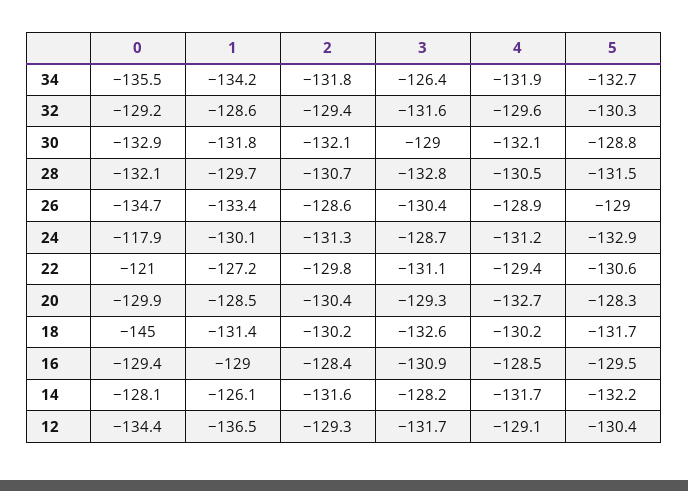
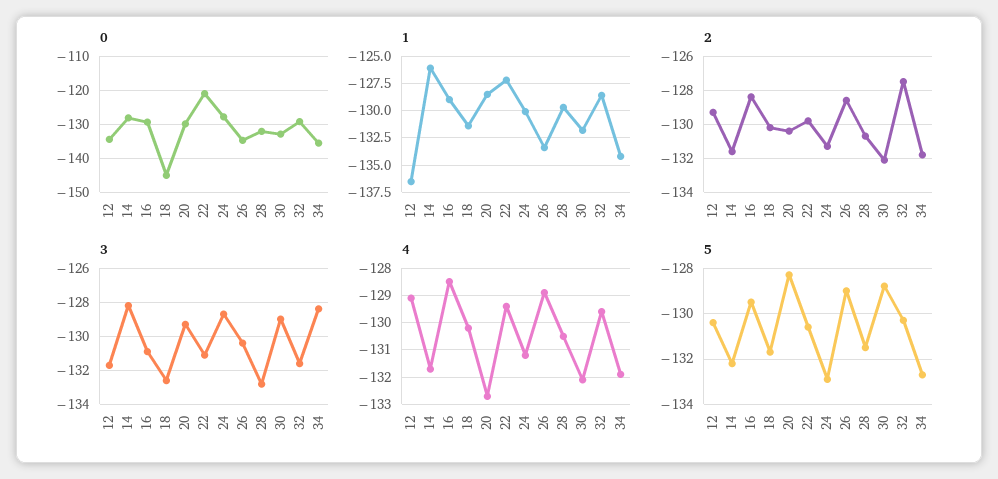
  {
    "0": {
      "34": -135.5,
      "32": -129.2,
      "30": -132.9,
      "28": -132.1,
      "26": -134.7,
-     "24": -117.9,
+     "24": -128,
      "22": -121,
      "20": -129.9,
      "18": -145,
      "16": -129.4,
      "14": -128.1,
      "12": -134.4
    },
    "1": {
      "34": -134.2,
      "32": -128.6,
      "30": -131.8,
      "28": -129.7,
      "26": -133.4,
      "24": -130.1,
      "22": -127.2,
      "20": -128.5,
      "18": -131.4,
      "16": -129,
      "14": -126.1,
      "12": -136.5
    },
    "2": {
      "34": -131.8,
-     "32": -129.4,
+     "32": -127.5,
      "30": -132.1,
      "28": -130.7,
      "26": -128.6,
      "24": -131.3,
      "22": -129.8,
      "20": -130.4,
      "18": -130.2,
      "16": -128.4,
      "14": -131.6,
      "12": -129.3
    },
    "3": {
-     "34": -126.4,
+     "34": -128.5,
      "32": -131.6,
      "30": -129,
      "28": -132.8,
      "26": -130.4,
      "24": -128.7,
      "22": -131.1,
      "20": -129.3,
      "18": -132.6,
      "16": -130.9,
      "14": -128.2,
      "12": -131.7
    },
    "4": {
      "34": -131.9,
      "32": -129.6,
      "30": -132.1,
      "28": -130.5,
      "26": -128.9,
      "24": -131.2,
      "22": -129.4,
      "20": -132.7,
      "18": -130.2,
      "16": -128.5,
      "14": -131.7,
      "12": -129.1
    },
    "5": {
      "34": -132.7,
      "32": -130.3,
      "30": -128.8,
      "28": -131.5,
      "26": -129,
      "24": -132.9,
      "22": -130.6,
      "20": -128.3,
      "18": -131.7,
      "16": -129.5,
      "14": -132.2,
      "12": -130.4
    }
  }

